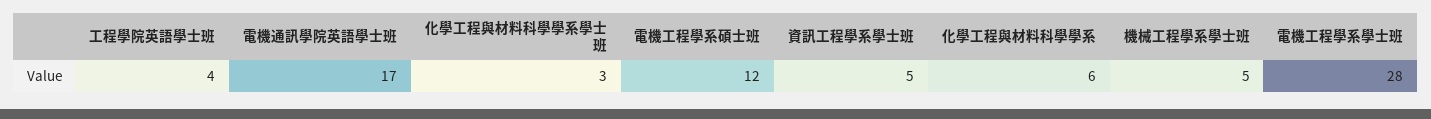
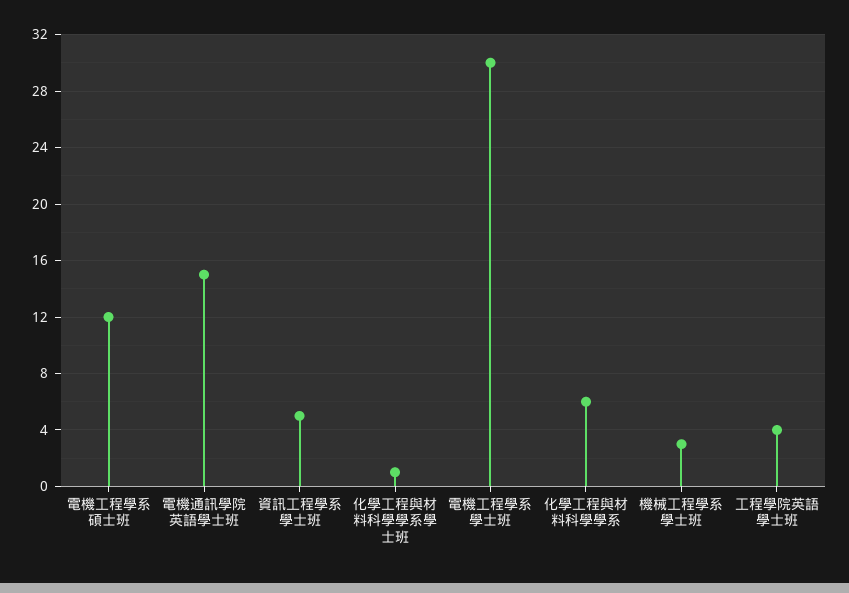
  {
    "工程學院英語學士班": 4,
-   "電機通訊學院英語學士班": 17,
+   "電機通訊學院英語學士班": 15,
-   "化學工程與材料科學學系學士班": 3,
+   "化學工程與材料科學學系學士班": 1,
    "電機工程學系碩士班": 12,
    "資訊工程學系學士班": 5,
    "化學工程與材料科學學系": 6,
-   "機械工程學系學士班": 5,
+   "機械工程學系學士班": 3,
-   "電機工程學系學士班": 28
+   "電機工程學系學士班": 30
  }

